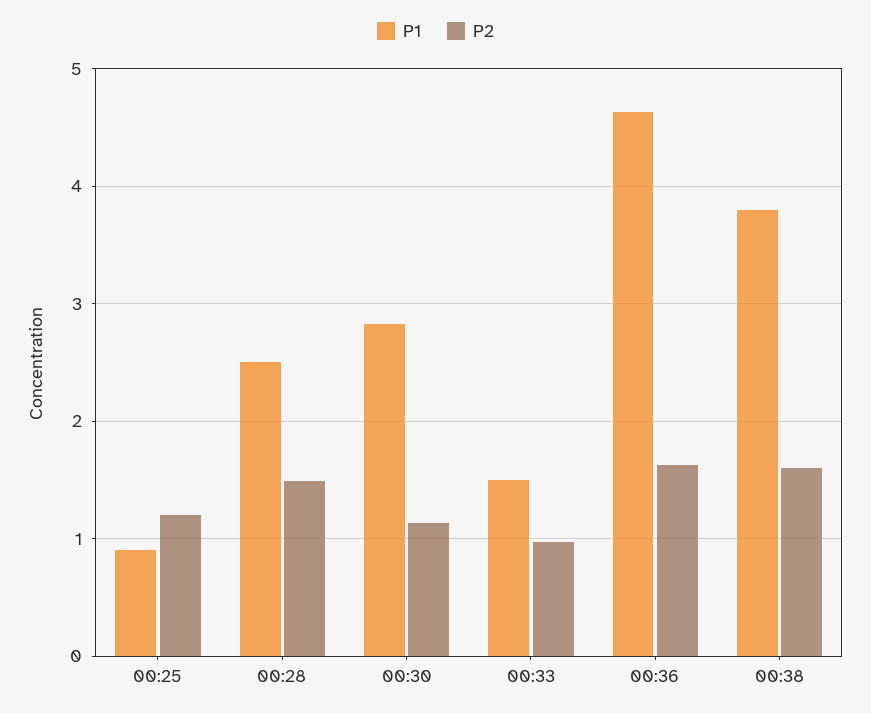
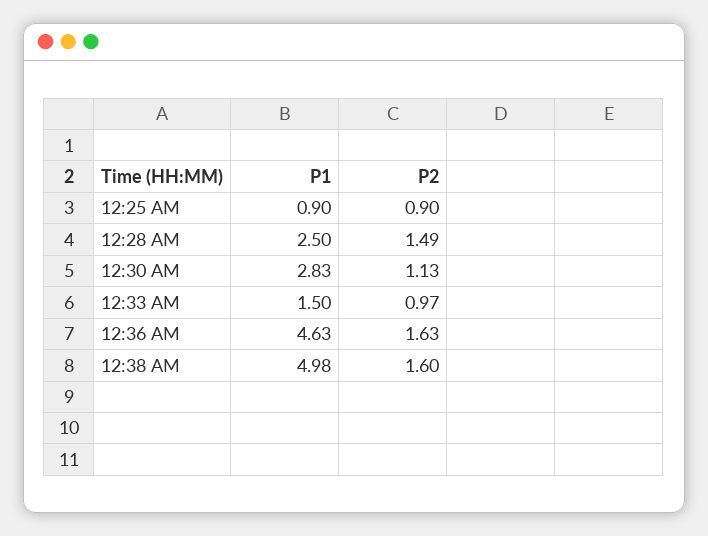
  {
    "P1": {
      "00:25": 0.9,
      "00:28": 2.5,
      "00:30": 2.83,
      "00:33": 1.5,
      "00:36": 4.63,
-     "00:38": 3.8
+     "00:38": 4.98
    },
    "P2": {
-     "00:25": 1.2,
+     "00:25": 0.9,
      "00:28": 1.49,
      "00:30": 1.13,
      "00:33": 0.97,
      "00:36": 1.63,
      "00:38": 1.6
    }
  }

